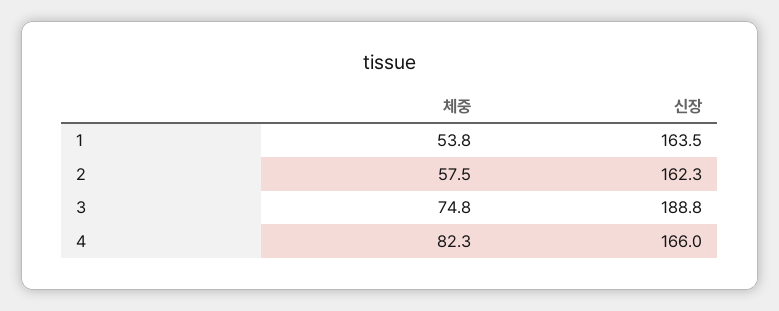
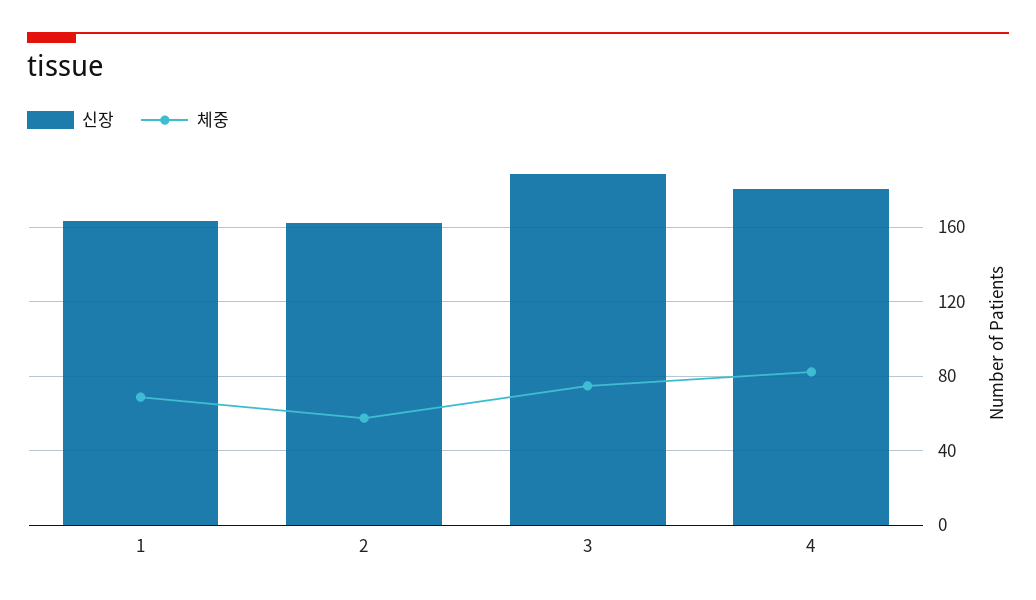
  {
    "체중": {
-     "1": 53.8,
+     "1": 70,
      "2": 57.5,
      "3": 74.8,
      "4": 82.3
    },
    "신장": {
      "1": 163.5,
      "2": 162.3,
      "3": 188.8,
-     "4": 166
+     "4": 180
    }
  }

